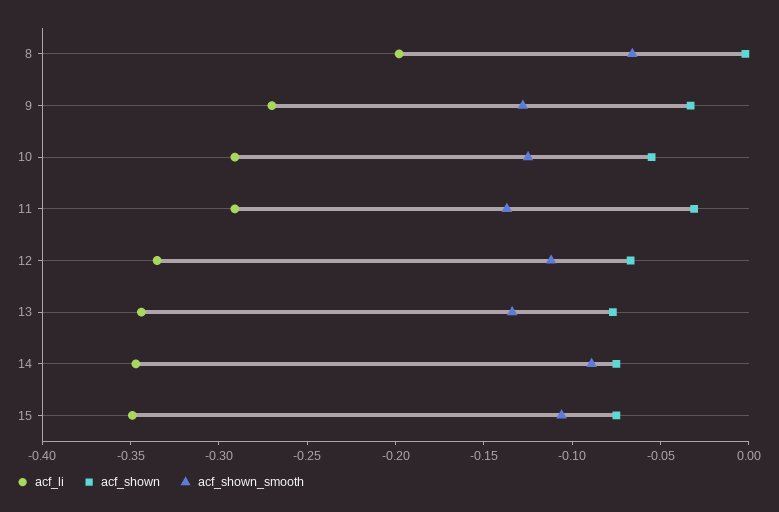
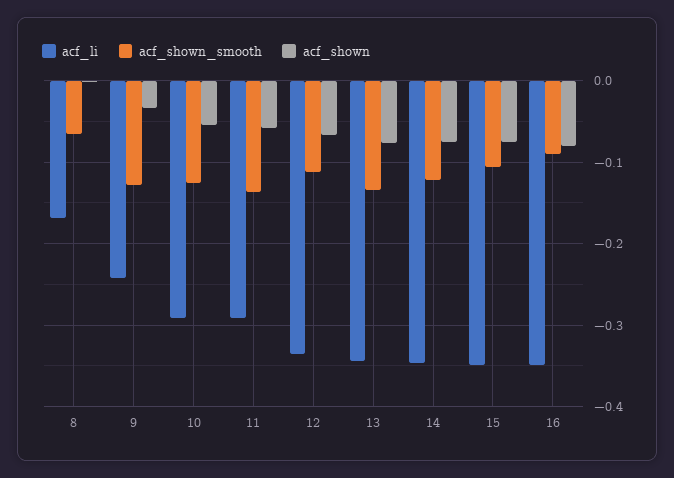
  {
    "acf_li": {
-     "8": -0.2,
+     "8": -0.17,
-     "9": -0.27,
+     "9": -0.24,
      "10": -0.29,
      "11": -0.29,
      "12": -0.34,
      "13": -0.34,
      "14": -0.35,
-     "15": -0.35
+     "15": -0.35,
+     "16": -0.35
    },
    "acf_shown": {
      "8": 0,
      "9": -0.03,
      "10": -0.06,
-     "11": -0.03,
+     "11": -0.06,
      "12": -0.07,
      "13": -0.08,
      "14": -0.08,
-     "15": -0.08
+     "15": -0.08,
+     "16": -0.08
    },
    "acf_shown_smooth": {
      "8": -0.07,
      "9": -0.13,
      "10": -0.13,
      "11": -0.14,
      "12": -0.11,
      "13": -0.13,
-     "14": -0.09,
+     "14": -0.12,
-     "15": -0.11
+     "15": -0.11,
+     "16": -0.09
    }
  }

